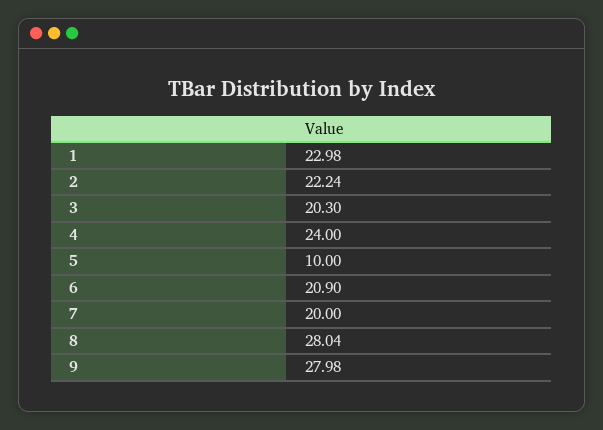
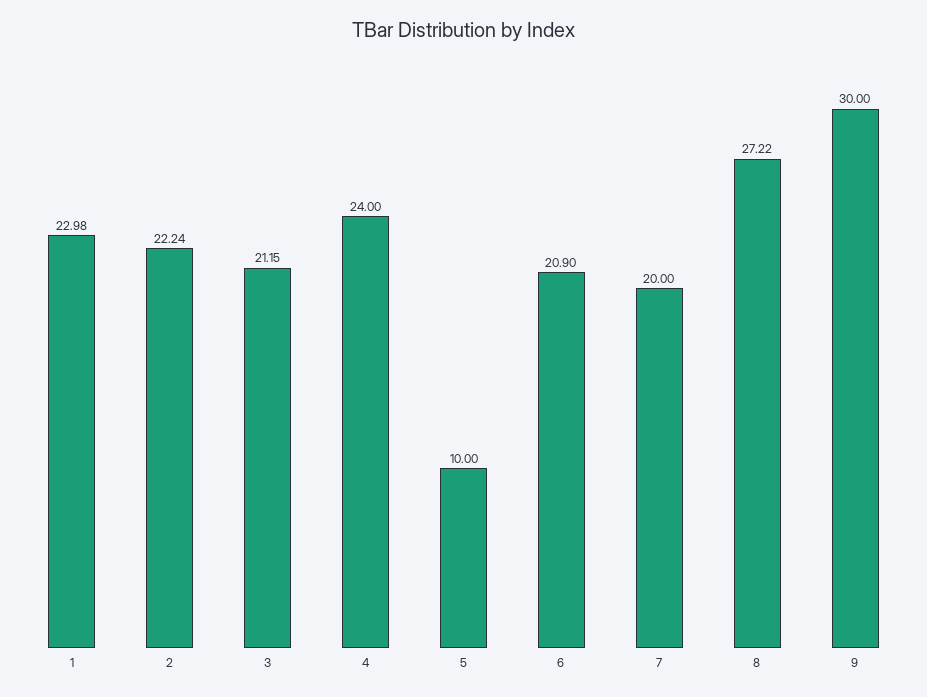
  {
    "1": 22.98,
    "2": 22.24,
-   "3": 20.3,
+   "3": 21.15,
    "4": 24,
    "5": 10,
    "6": 20.9,
    "7": 20,
-   "8": 28.04,
+   "8": 27.22,
-   "9": 27.98
+   "9": 30
  }

